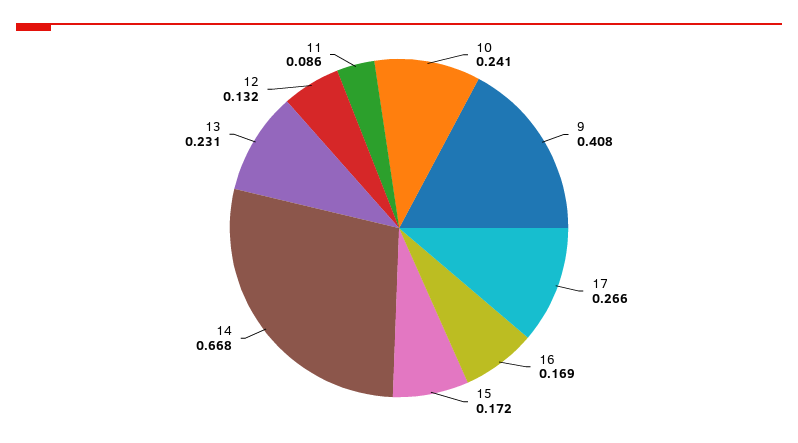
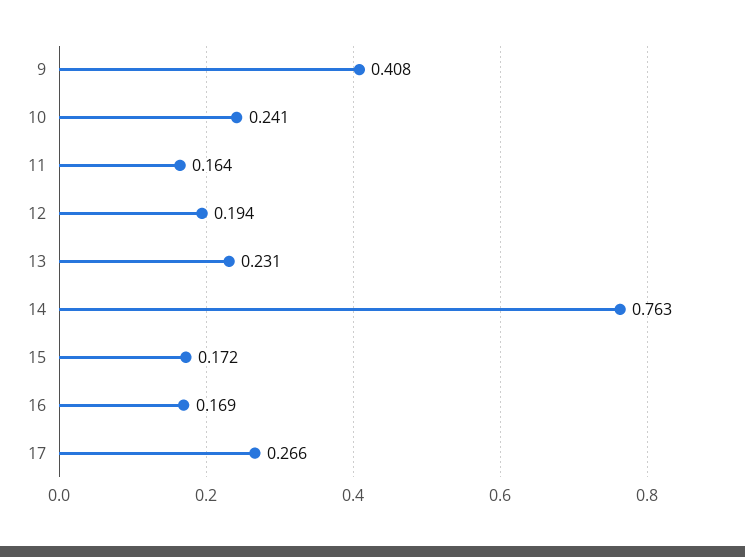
  {
    "10": 0.241,
    "9": 0.408,
    "17": 0.266,
    "16": 0.169,
    "15": 0.172,
-   "14": 0.668,
+   "14": 0.763,
    "13": 0.231,
-   "12": 0.132,
+   "12": 0.194,
-   "11": 0.086
+   "11": 0.164
  }

